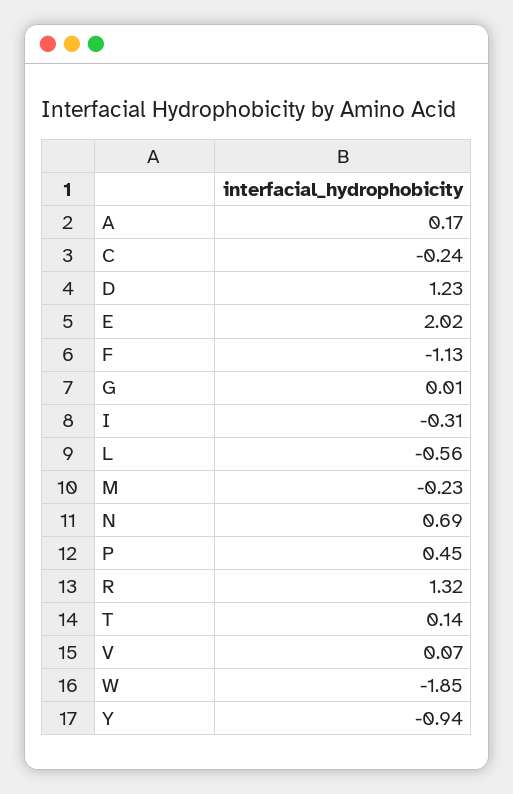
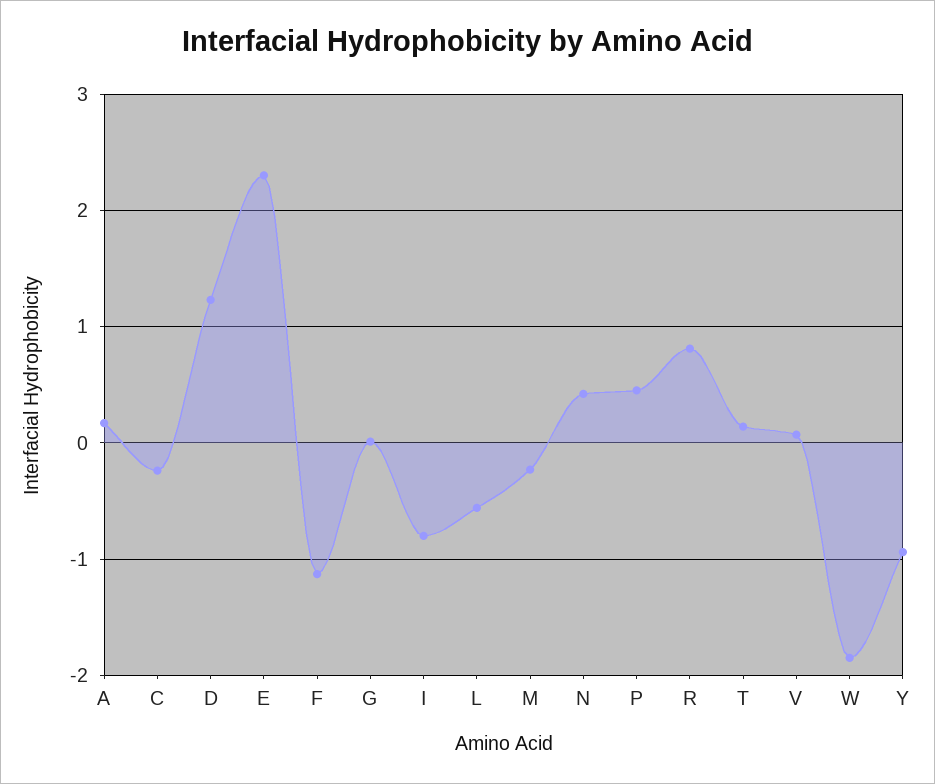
  {
    "A": 0.17,
    "C": -0.24,
    "D": 1.23,
-   "E": 2.02,
+   "E": 2.3,
    "F": -1.13,
    "G": 0.01,
-   "I": -0.31,
+   "I": -0.8,
    "L": -0.56,
    "M": -0.23,
-   "N": 0.69,
+   "N": 0.4,
    "P": 0.45,
-   "R": 1.32,
+   "R": 0.8,
    "T": 0.14,
    "V": 0.07,
    "W": -1.85,
    "Y": -0.94
  }

